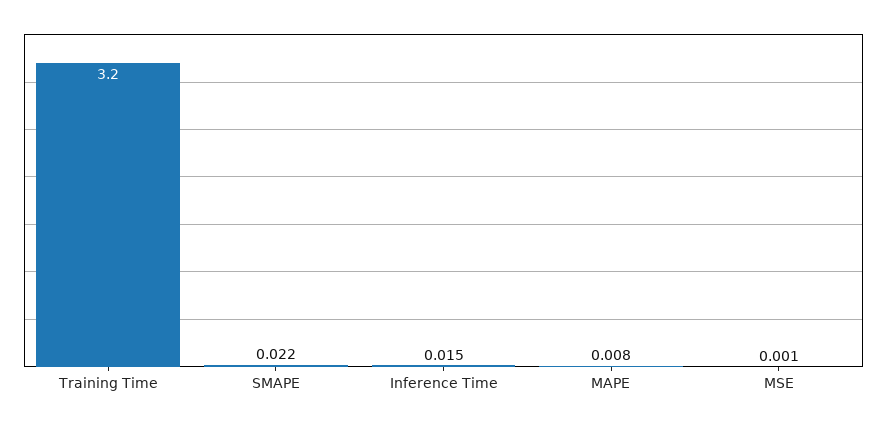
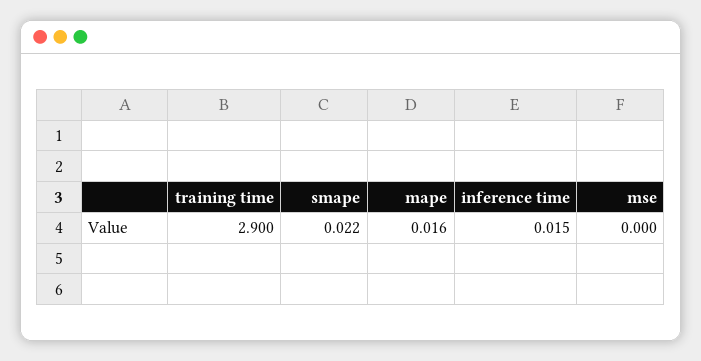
  {
-   "Training Time": 3.2,
+   "Training Time": 2.9,
    "SMAPE": 0.022,
    "Inference Time": 0.015,
-   "MAPE": 0.008,
+   "MAPE": 0.016,
-   "MSE": 0.001
+   "MSE": 0
  }

